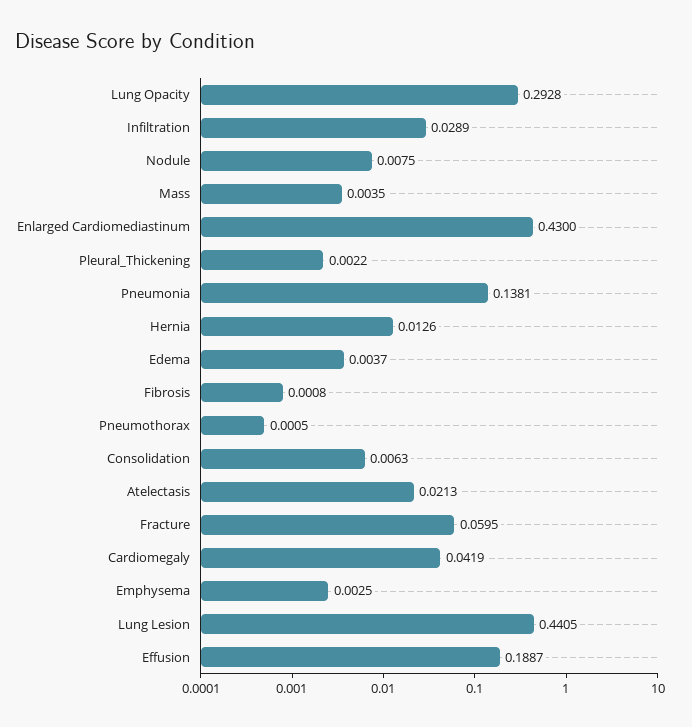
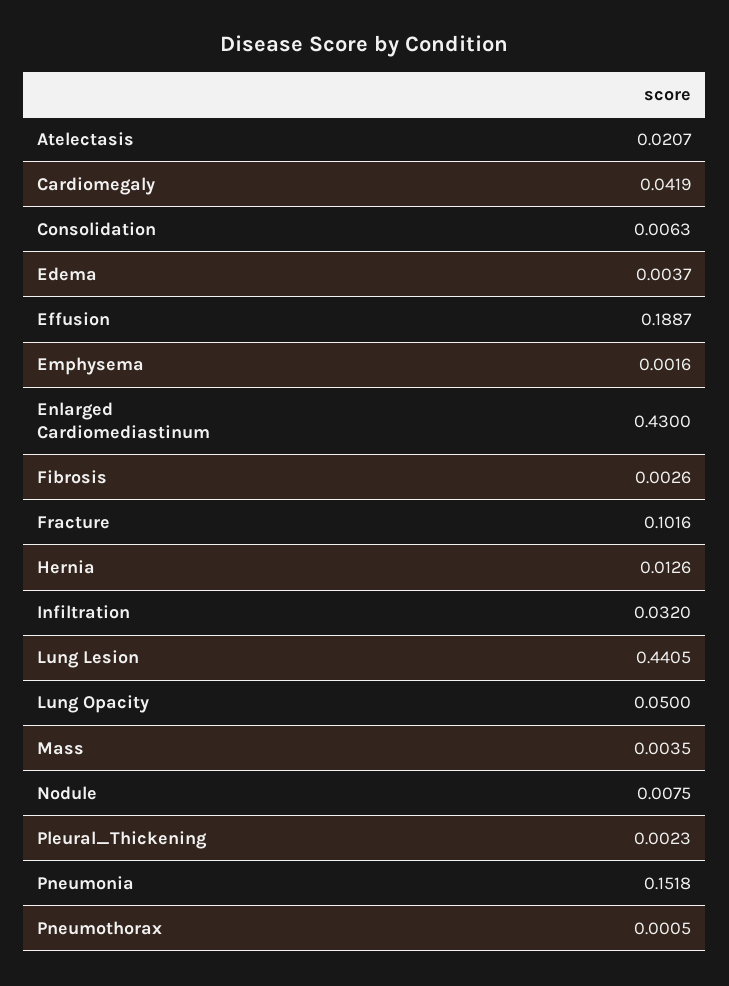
  {
-   "Lung Opacity": 0.2928,
+   "Lung Opacity": 0.05,
-   "Infiltration": 0.0289,
+   "Infiltration": 0.032,
    "Nodule": 0.0075,
    "Mass": 0.0035,
    "Enlarged Cardiomediastinum": 0.43,
-   "Pleural_Thickening": 0.0022,
+   "Pleural_Thickening": 0.0023,
-   "Pneumonia": 0.1381,
+   "Pneumonia": 0.1518,
    "Hernia": 0.0126,
    "Edema": 0.0037,
-   "Fibrosis": 0.0008,
+   "Fibrosis": 0.0026,
    "Pneumothorax": 0.0005,
    "Consolidation": 0.0063,
-   "Atelectasis": 0.0213,
+   "Atelectasis": 0.0207,
-   "Fracture": 0.0595,
+   "Fracture": 0.1016,
    "Cardiomegaly": 0.0419,
-   "Emphysema": 0.0025,
+   "Emphysema": 0.0016,
    "Lung Lesion": 0.4405,
    "Effusion": 0.1887
  }

